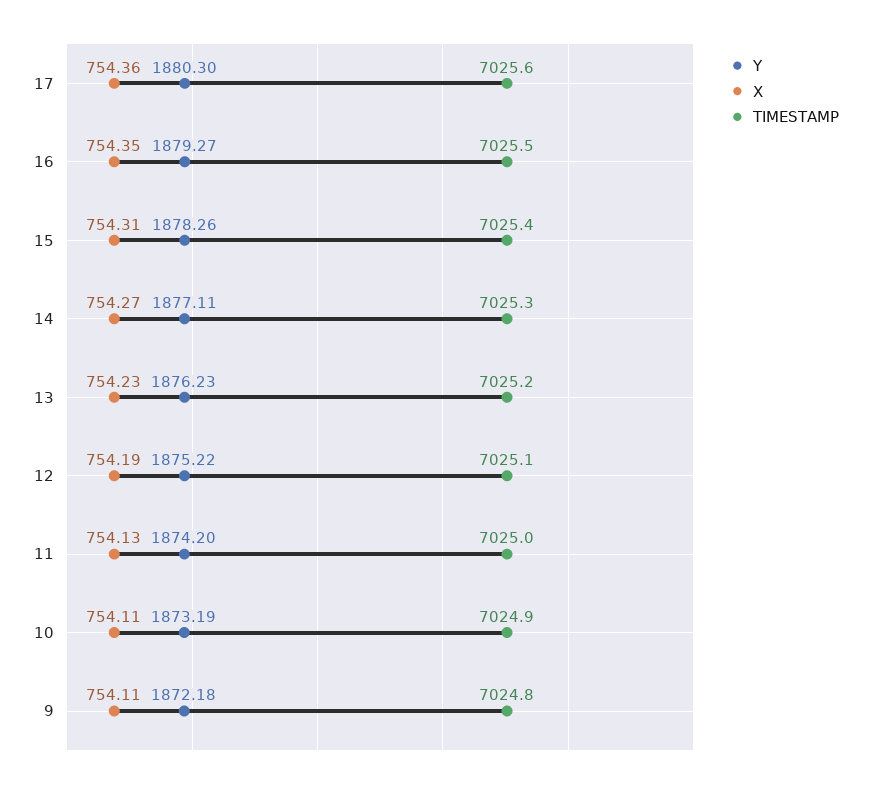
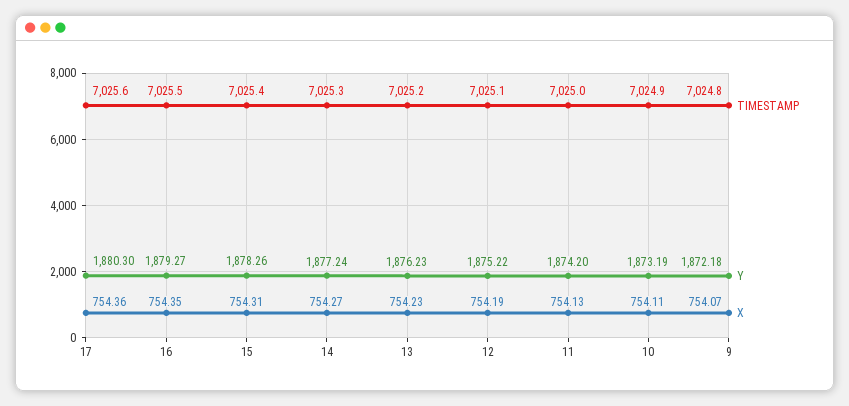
  {
    "Y": {
      "17": 1880.3,
      "16": 1879.27,
      "15": 1878.26,
-     "14": 1877.11,
+     "14": 1877.24,
      "13": 1876.23,
      "12": 1875.22,
      "11": 1874.2,
      "10": 1873.19,
      "9": 1872.18
    },
    "X": {
      "17": 754.36,
      "16": 754.35,
      "15": 754.31,
      "14": 754.27,
      "13": 754.23,
      "12": 754.19,
      "11": 754.13,
      "10": 754.11,
-     "9": 754.11
+     "9": 754.07
    },
    "TIMESTAMP": {
      "17": 7025.6,
      "16": 7025.5,
      "15": 7025.4,
      "14": 7025.3,
      "13": 7025.2,
      "12": 7025.1,
      "11": 7025,
      "10": 7024.9,
      "9": 7024.8
    }
  }

